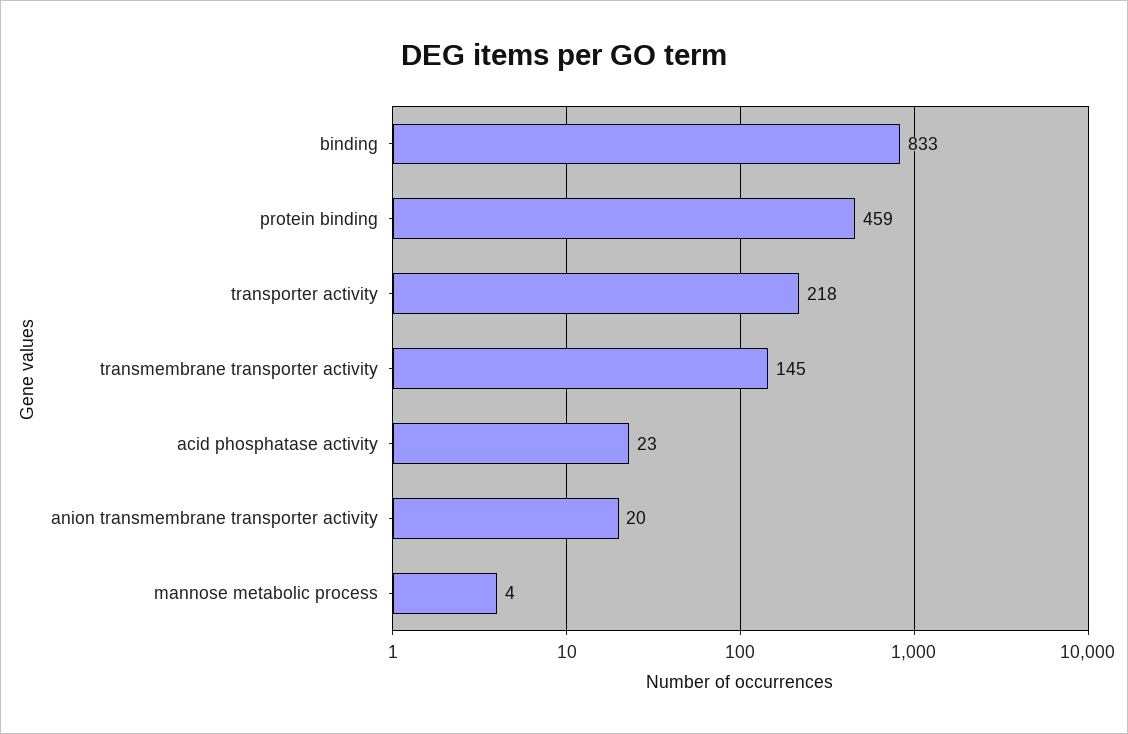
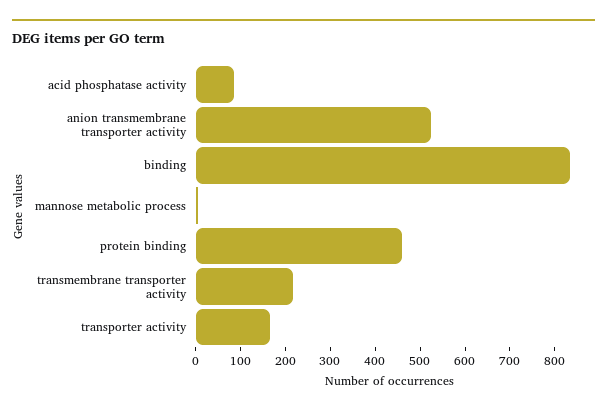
  {
    "binding": 833,
    "protein binding": 459,
-   "transporter activity": 218,
+   "transporter activity": 160,
-   "transmembrane transporter activity": 145,
+   "transmembrane transporter activity": 220,
-   "acid phosphatase activity": 23,
+   "acid phosphatase activity": 80,
-   "anion transmembrane transporter activity": 20,
+   "anion transmembrane transporter activity": 520,
    "mannose metabolic process": 4
  }

